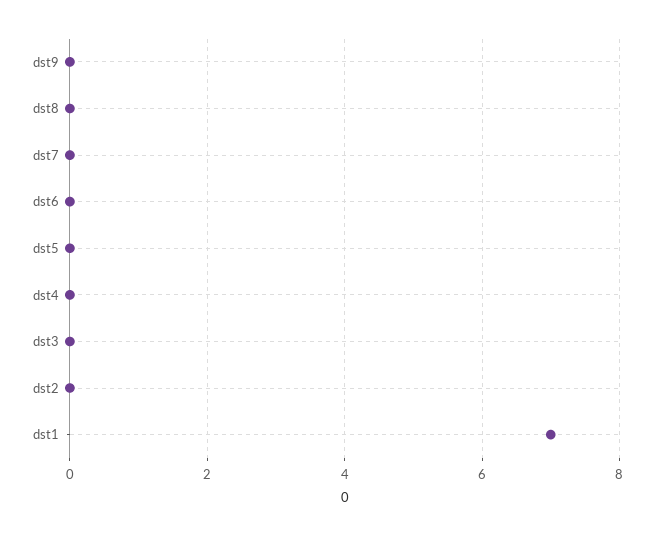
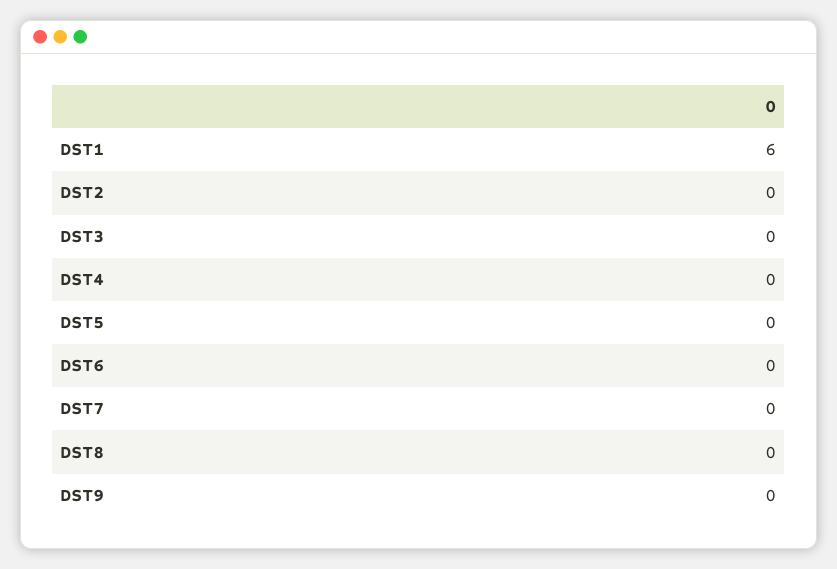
  {
    "dst9": 0,
    "dst8": 0,
    "dst7": 0,
    "dst6": 0,
    "dst5": 0,
    "dst4": 0,
    "dst3": 0,
    "dst2": 0,
-   "dst1": 7
+   "dst1": 6
  }

